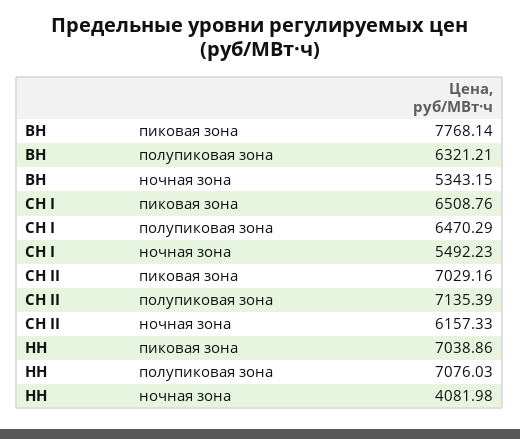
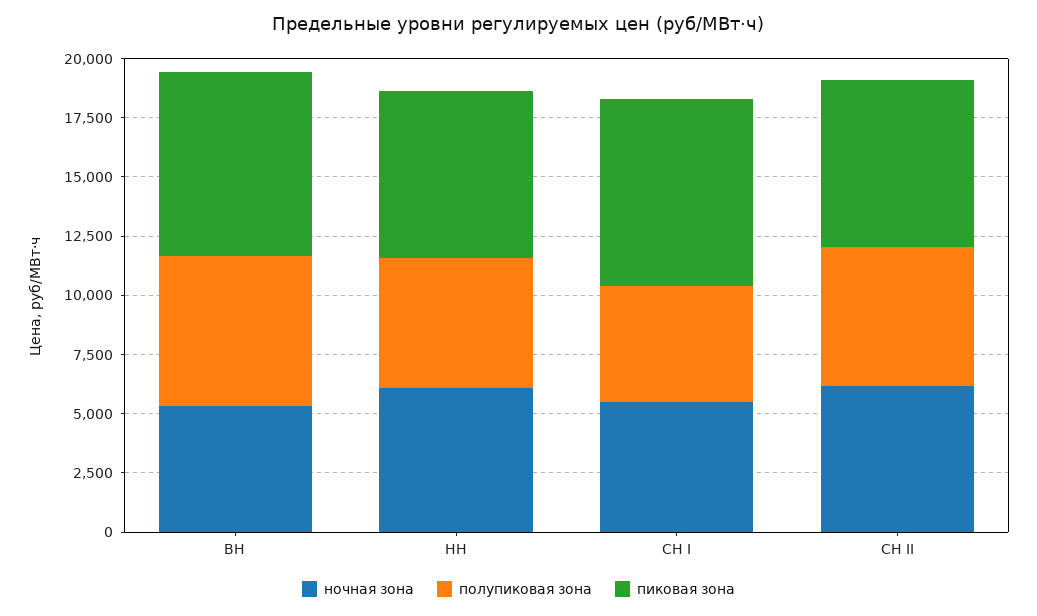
  {
    "пиковая зона": {
      "ВН": 7768.14,
-     "СН I": 6508.76,
+     "СН I": 8000,
      "СН II": 7029.16,
      "НН": 7038.86
    },
    "полупиковая зона": {
      "ВН": 6321.21,
-     "СН I": 6470.29,
+     "СН I": 5000,
-     "СН II": 7135.39,
+     "СН II": 6000,
-     "НН": 7076.03
+     "НН": 5500
    },
    "ночная зона": {
      "ВН": 5343.15,
      "СН I": 5492.23,
      "СН II": 6157.33,
-     "НН": 4081.98
+     "НН": 6000
    }
  }

